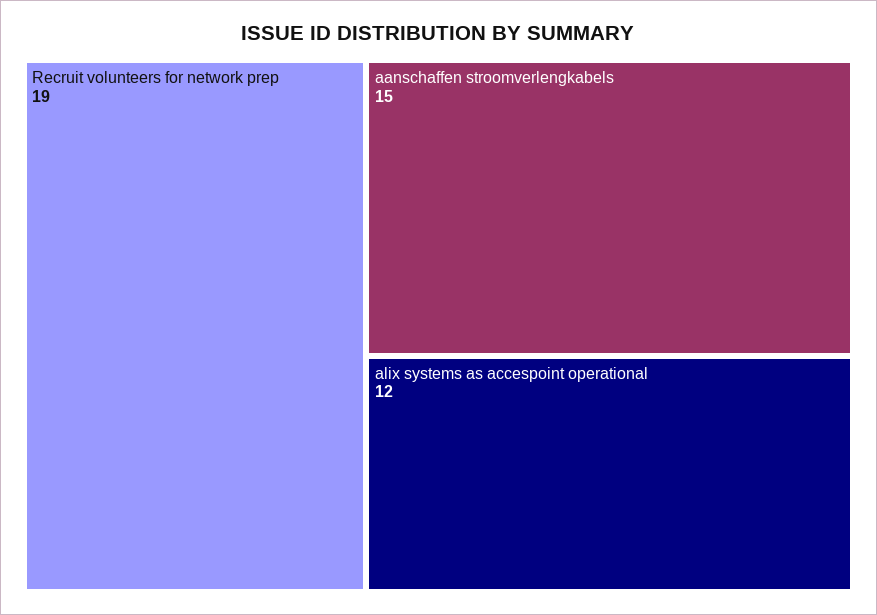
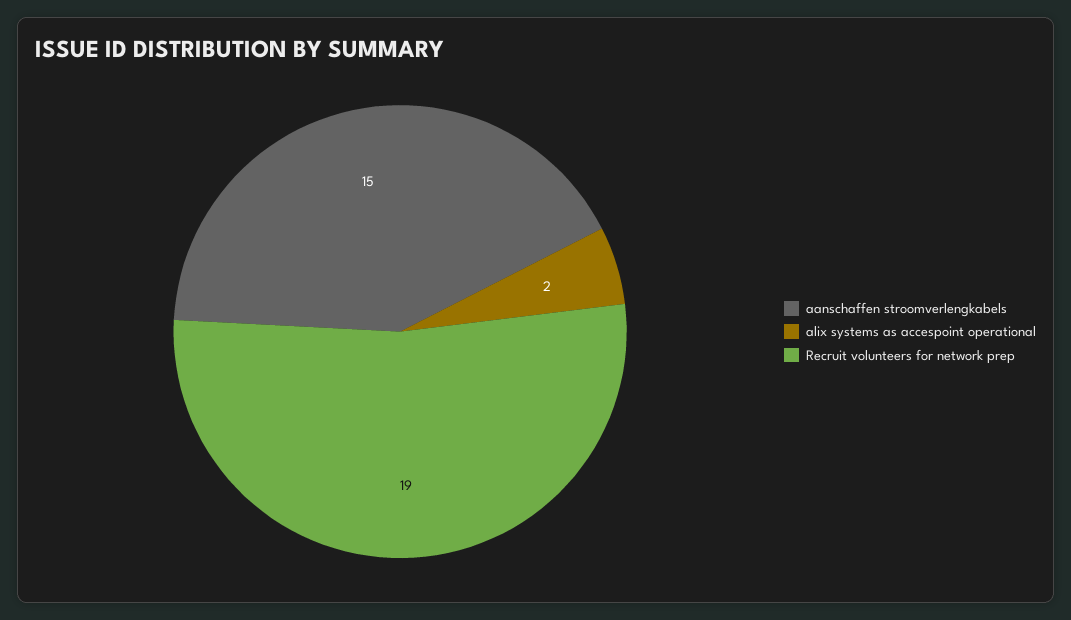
  {
    "Recruit volunteers for network prep": 19,
    "aanschaffen stroomverlengkabels": 15,
-   "alix systems as accespoint operational": 12
+   "alix systems as accespoint operational": 2
  }

